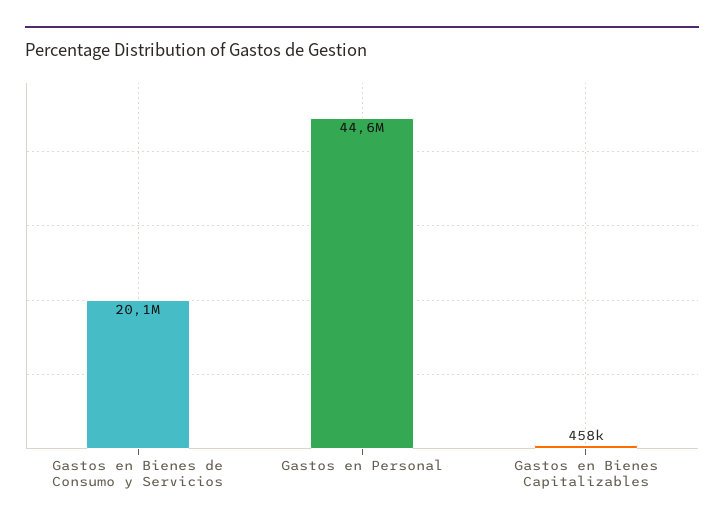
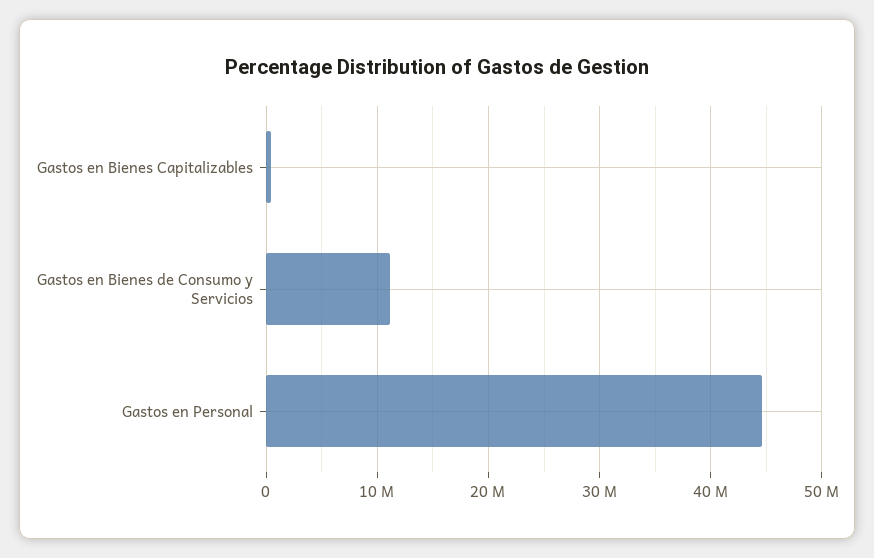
  {
-   "Gastos en Bienes de Consumo y Servicios": 20100000,
+   "Gastos en Bienes de Consumo y Servicios": 11000000,
    "Gastos en Personal": 44600000,
    "Gastos en Bienes Capitalizables": 458000
  }

